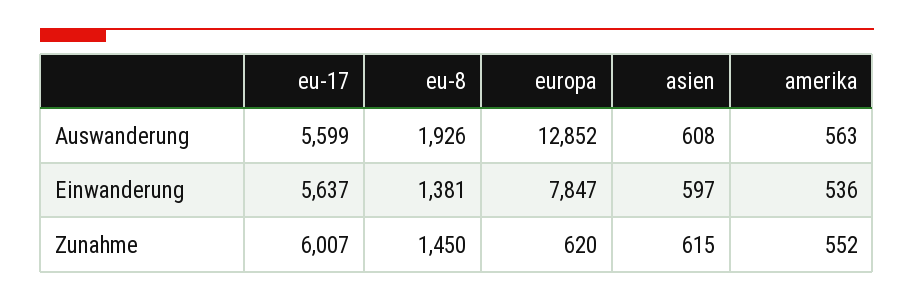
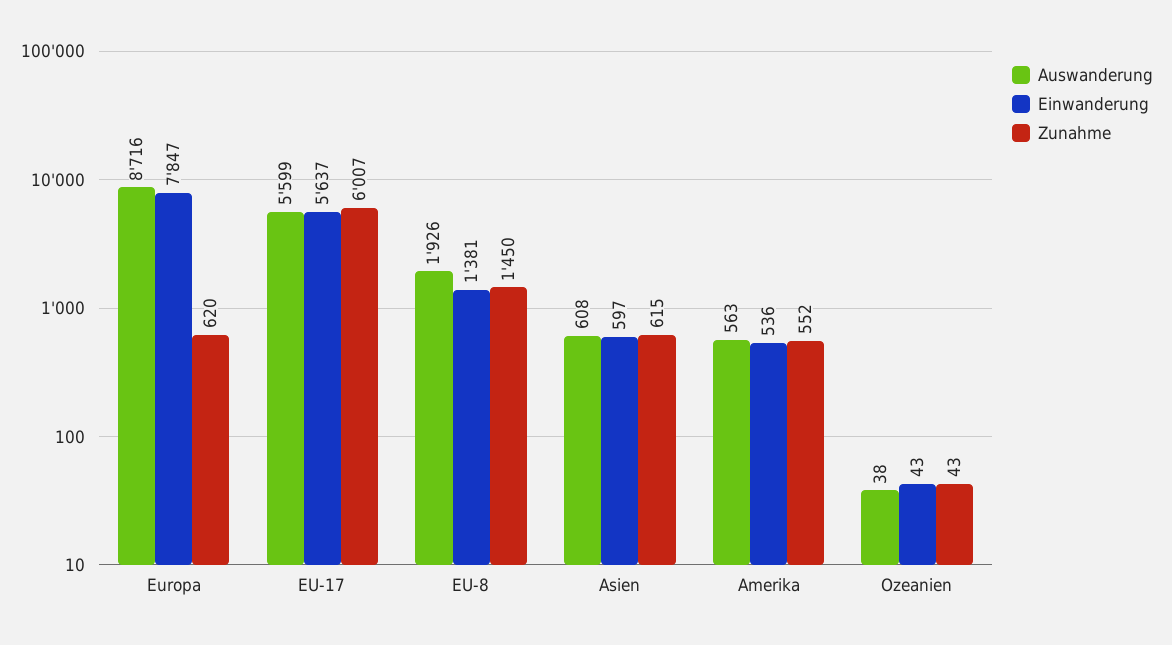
  {
    "Auswanderung": {
      "eu-17": 5599,
      "eu-8": 1926,
-     "europa": 12852,
+     "europa": 8716,
      "asien": 608,
-     "amerika": 563
+     "amerika": 563,
+     "Ozeanien": 38
    },
    "Einwanderung": {
      "eu-17": 5637,
      "eu-8": 1381,
      "europa": 7847,
      "asien": 597,
-     "amerika": 536
+     "amerika": 536,
+     "Ozeanien": 43
    },
    "Zunahme": {
      "eu-17": 6007,
      "eu-8": 1450,
      "europa": 620,
      "asien": 615,
-     "amerika": 552
+     "amerika": 552,
+     "Ozeanien": 43
    }
  }

